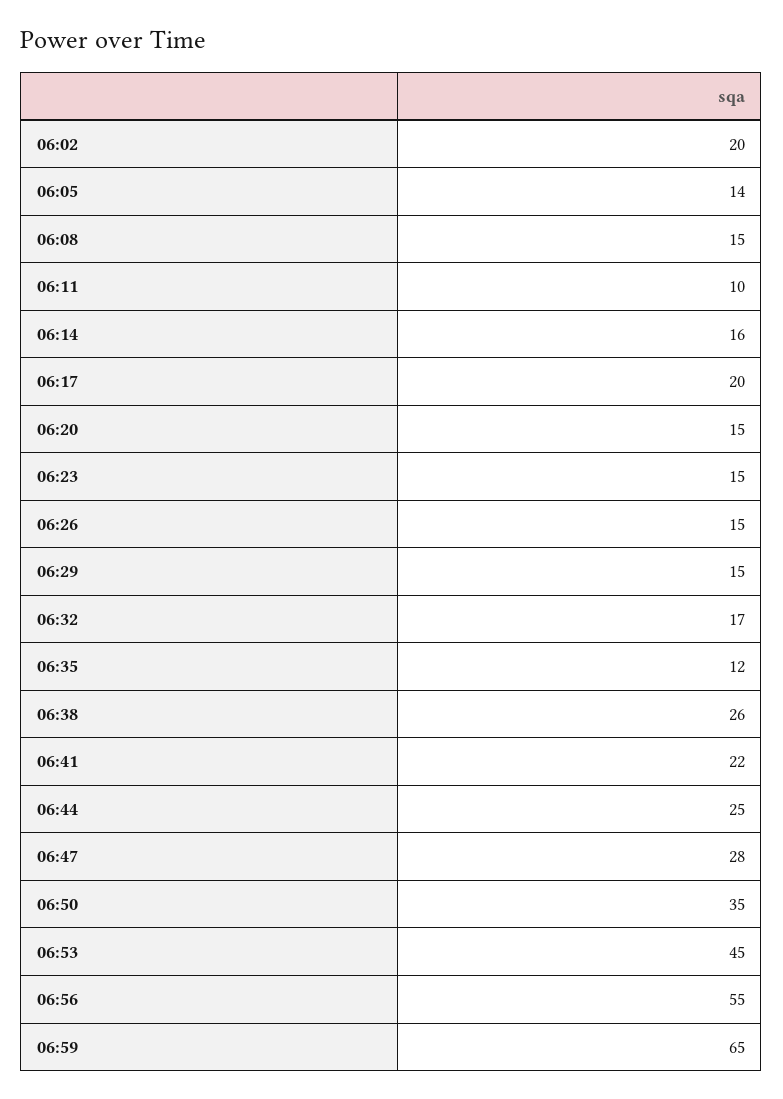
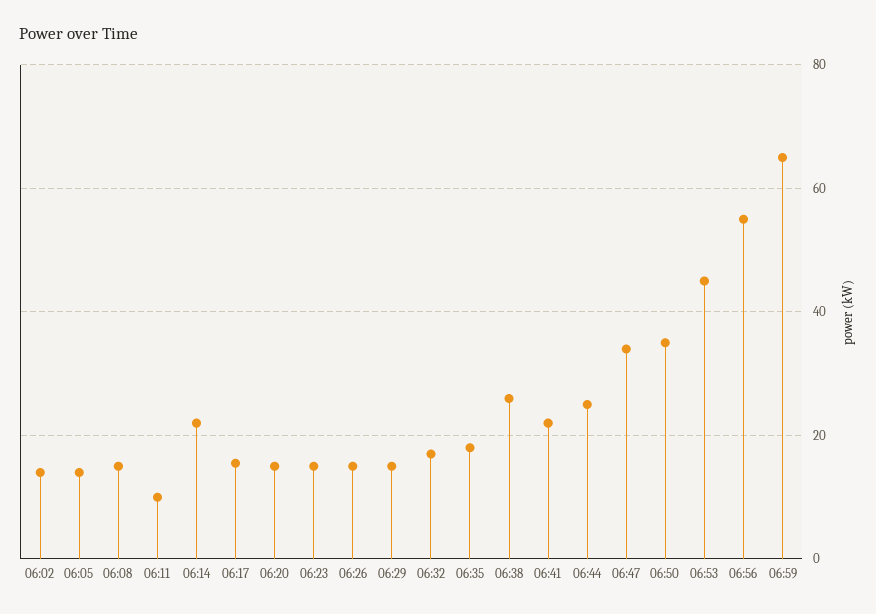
  {
-   "06:02": 20,
+   "06:02": 14,
    "06:05": 14,
    "06:08": 15,
    "06:11": 10,
-   "06:14": 16,
+   "06:14": 22,
-   "06:17": 20,
+   "06:17": 16,
    "06:20": 15,
    "06:23": 15,
    "06:26": 15,
    "06:29": 15,
    "06:32": 17,
-   "06:35": 12,
+   "06:35": 18,
    "06:38": 26,
    "06:41": 22,
    "06:44": 25,
-   "06:47": 28,
+   "06:47": 34,
    "06:50": 35,
    "06:53": 45,
    "06:56": 55,
    "06:59": 65
  }

